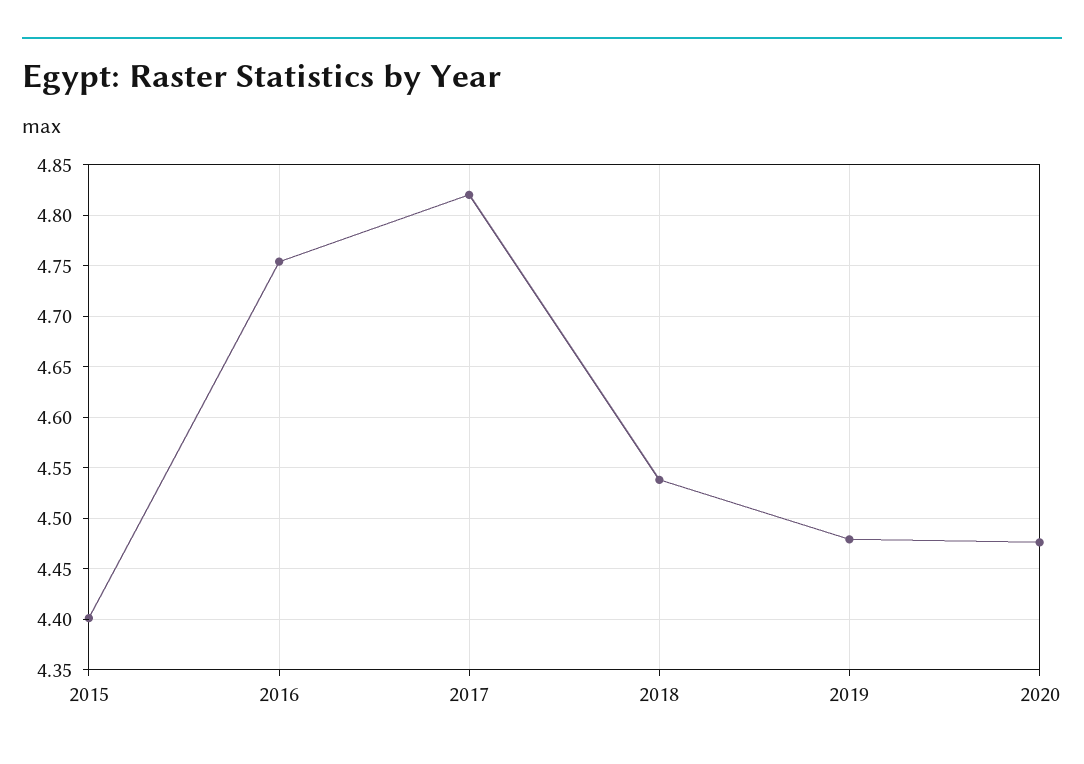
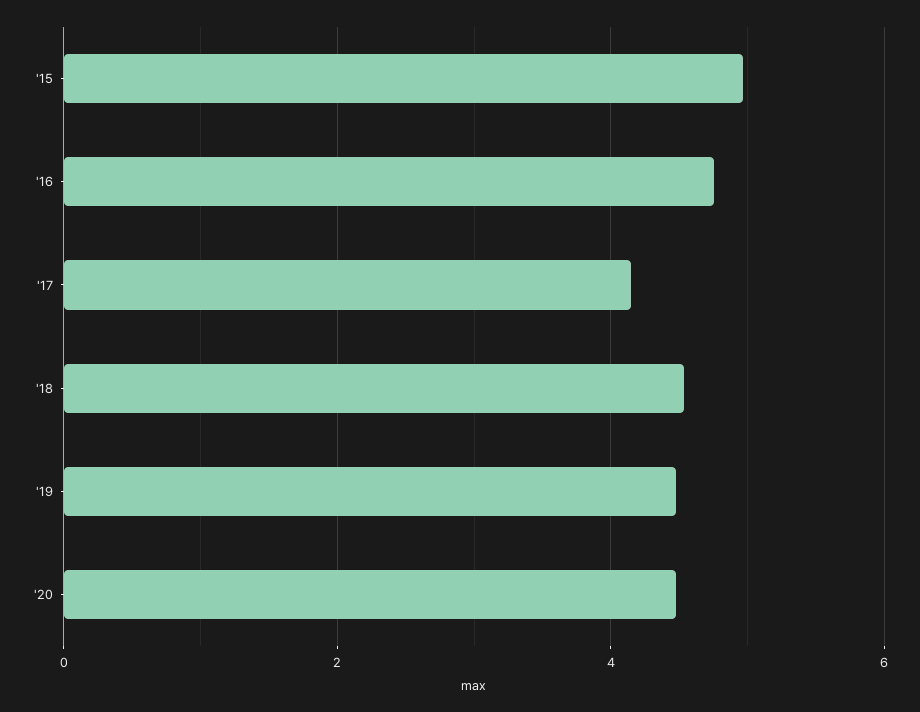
  {
-   "2015": 4.4,
+   "2015": 5,
    "2016": 4.75,
-   "2017": 4.82,
+   "2017": 4.2,
    "2018": 4.54,
    "2019": 4.48,
    "2020": 4.48
  }

